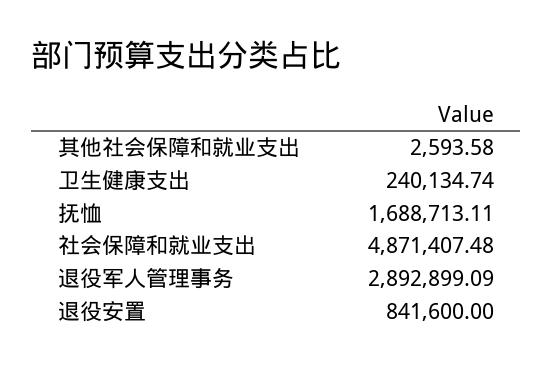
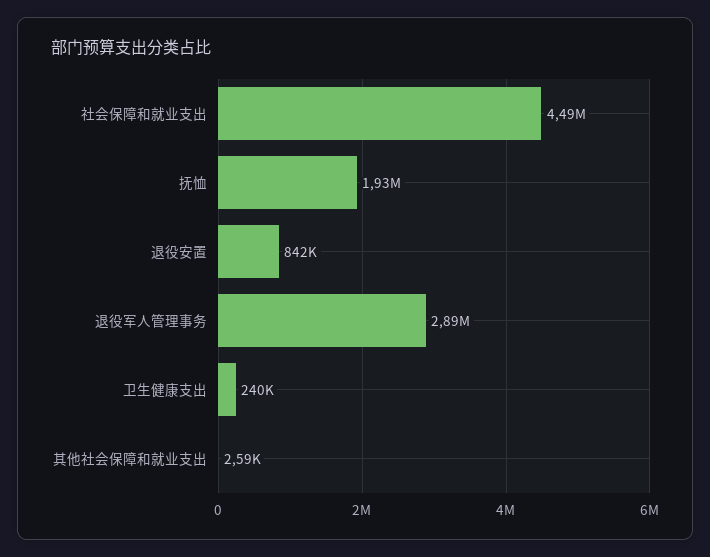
  {
    "其他社会保障和就业支出": 2593.58,
    "卫生健康支出": 240134.74,
-   "抚恤": 1688713.11,
+   "抚恤": 1930000,
-   "社会保障和就业支出": 4871407.48,
+   "社会保障和就业支出": 4490000,
    "退役军人管理事务": 2892899.09,
    "退役安置": 841600
  }

